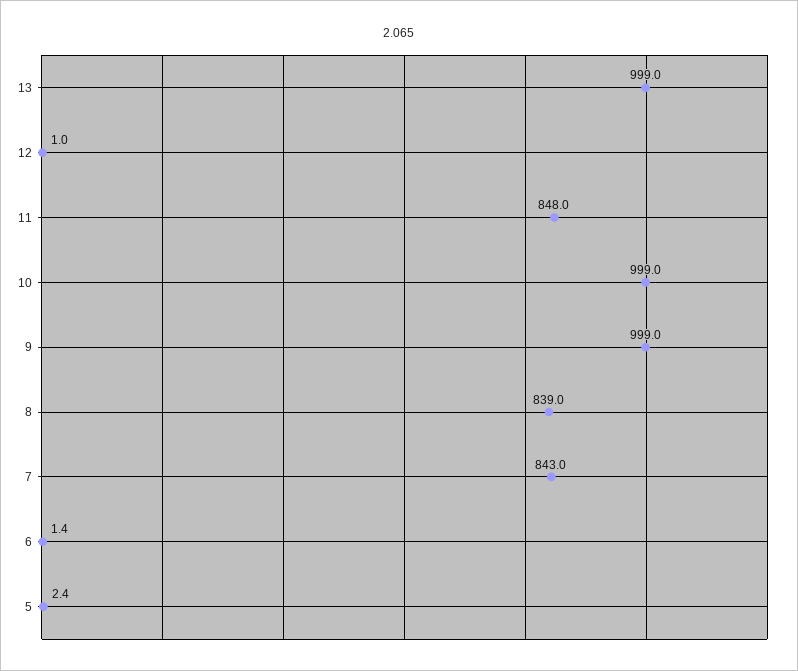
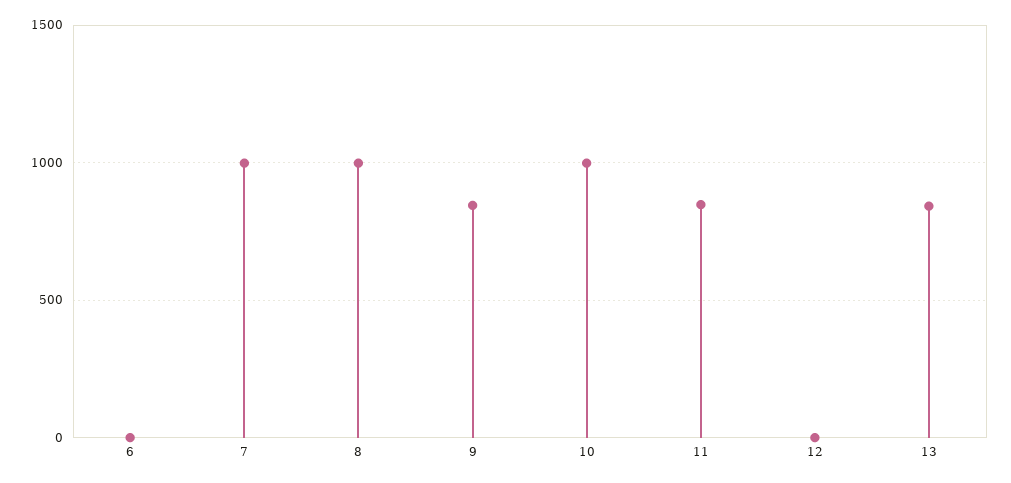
  {
-   "13": 999,
+   "13": 850,
    "12": 1,
    "11": 848,
    "10": 999,
-   "9": 999,
+   "9": 850,
-   "8": 839,
+   "8": 1000,
-   "7": 843,
+   "7": 1000,
-   "6": 1.4,
+   "6": 1.4
-   "5": 2.4
  }

